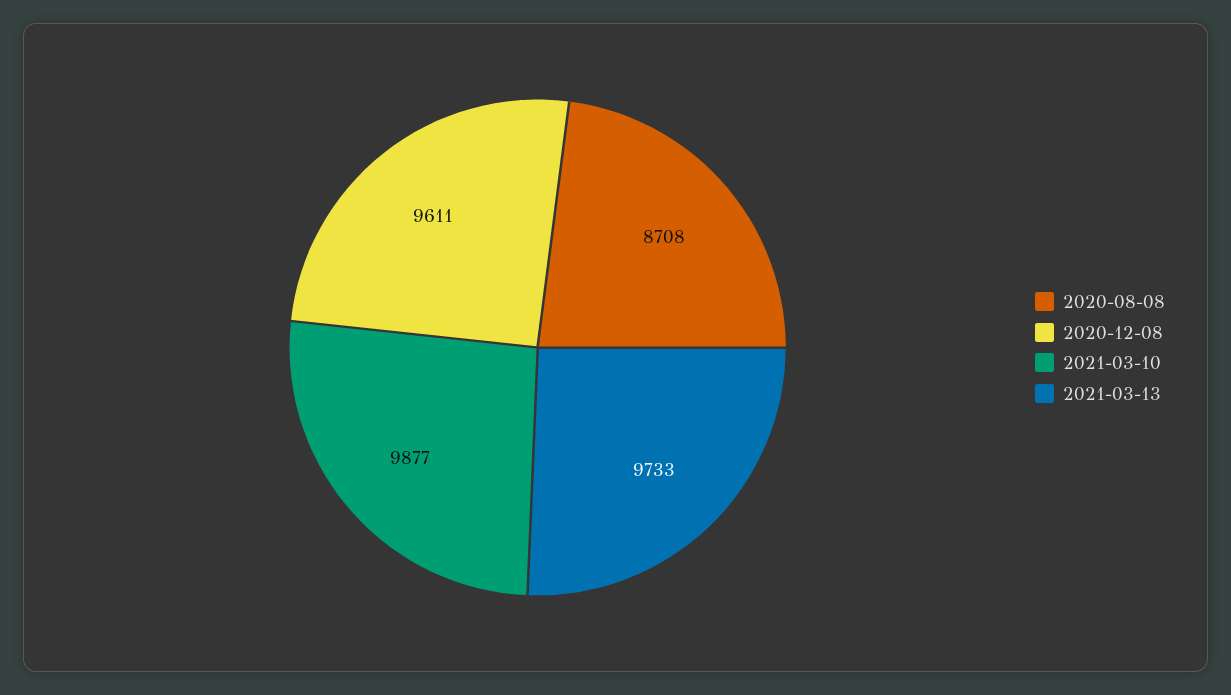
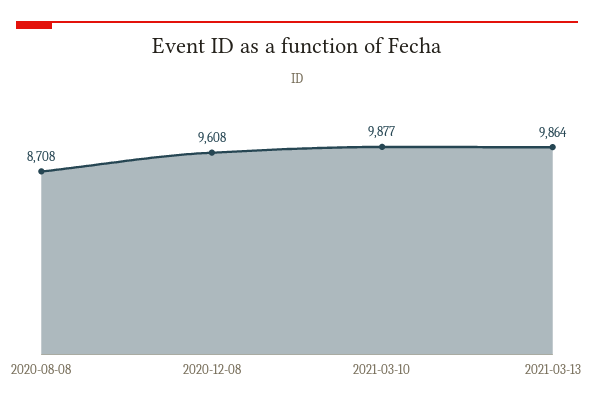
  {
    "2020-08-08": 8708,
-   "2020-12-08": 9611,
+   "2020-12-08": 9608,
    "2021-03-10": 9877,
-   "2021-03-13": 9733
+   "2021-03-13": 9864
  }

